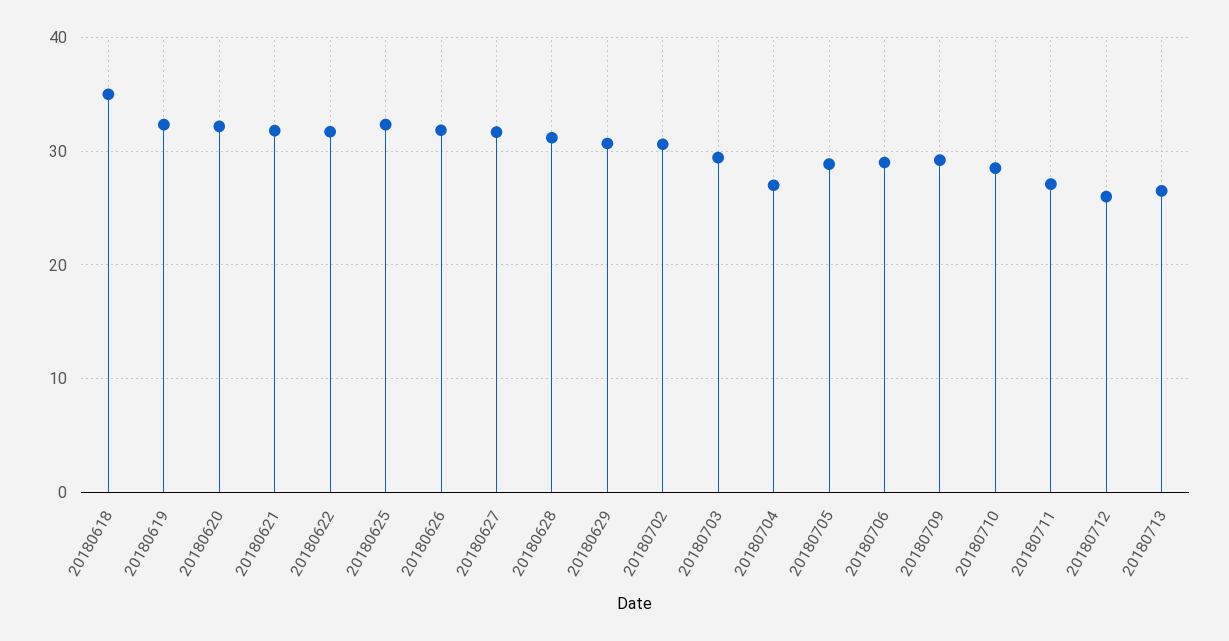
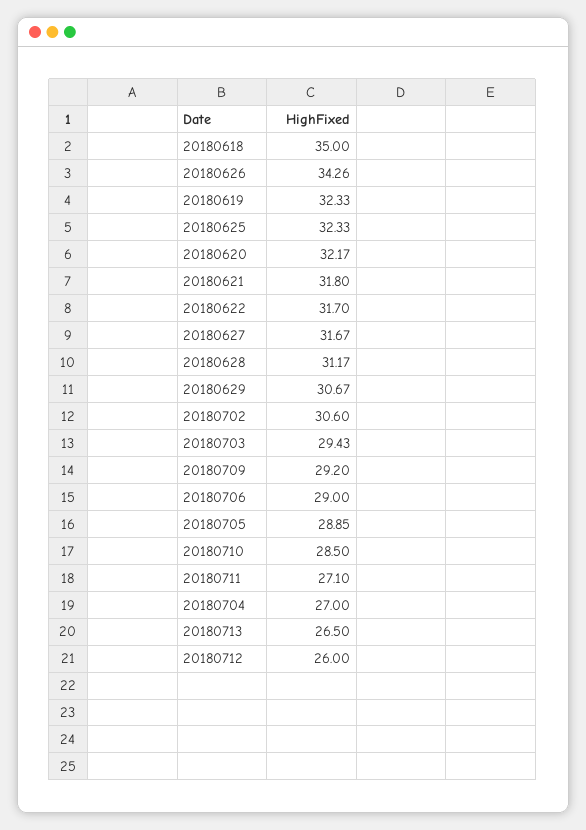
  {
    "20180618": 35,
    "20180619": 32.33,
    "20180620": 32.17,
    "20180621": 31.8,
    "20180622": 31.7,
    "20180625": 32.33,
-   "20180626": 32,
+   "20180626": 34.26,
    "20180627": 31.67,
    "20180628": 31.17,
    "20180629": 30.67,
    "20180702": 30.6,
    "20180703": 29.43,
    "20180704": 27,
    "20180705": 28.85,
    "20180706": 29,
    "20180709": 29.2,
    "20180710": 28.5,
    "20180711": 27.1,
    "20180712": 26,
    "20180713": 26.5
  }

